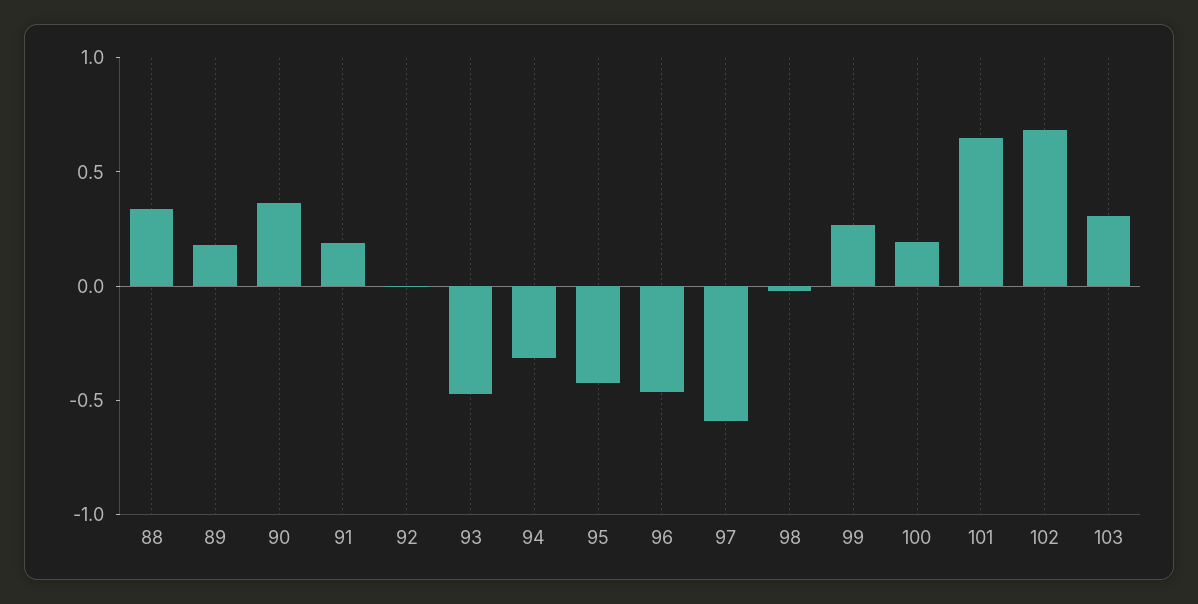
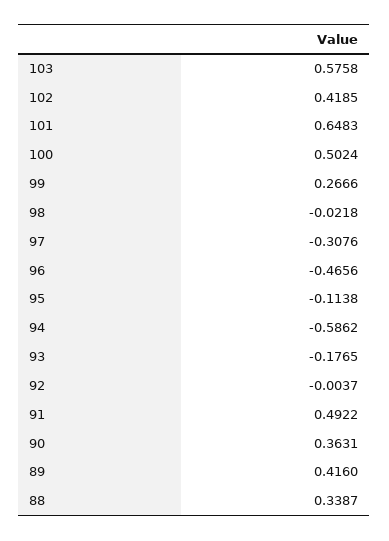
  {
    "88": 0.3387,
-   "89": 0.2,
+   "89": 0.416,
    "90": 0.3631,
-   "91": 0.2,
+   "91": 0.4922,
    "92": -0.0037,
-   "93": -0.5,
+   "93": -0.1765,
-   "94": -0.3,
+   "94": -0.5862,
-   "95": -0.4,
+   "95": -0.1138,
    "96": -0.4656,
-   "97": -0.6,
+   "97": -0.3076,
    "98": -0.0218,
    "99": 0.2666,
-   "100": 0.2,
+   "100": 0.5024,
    "101": 0.6483,
-   "102": 0.7,
+   "102": 0.4185,
-   "103": 0.3
+   "103": 0.5758
  }

